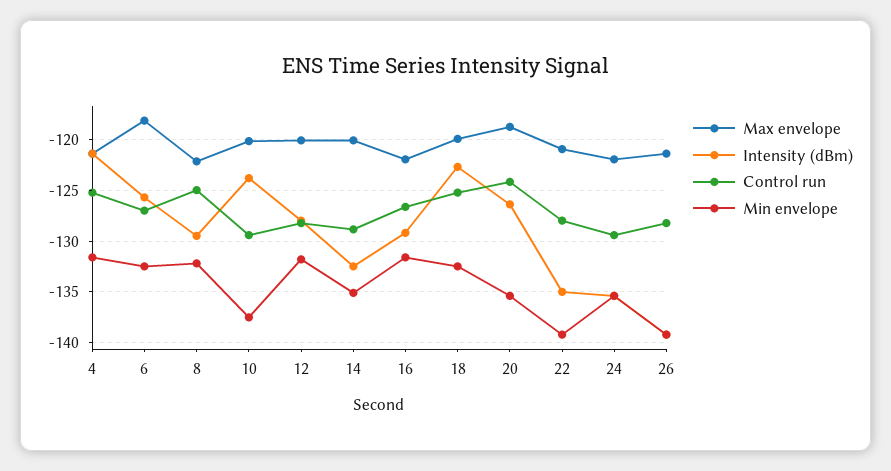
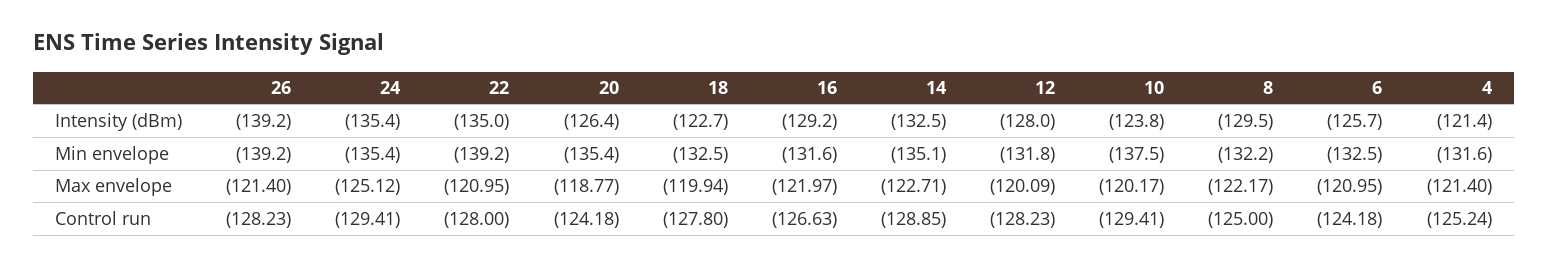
  {
    "Max envelope": {
      "4": -121.4,
-     "6": -118,
+     "6": -120.95,
      "8": -122.17,
      "10": -120.17,
      "12": -120.09,
-     "14": -120,
+     "14": -122.71,
      "16": -121.97,
      "18": -119.94,
      "20": -118.77,
      "22": -120.95,
-     "24": -122,
+     "24": -125.12,
      "26": -121.4
    },
    "Intensity (dBm)": {
      "4": -121.4,
      "6": -125.7,
      "8": -129.5,
      "10": -123.8,
      "12": -128,
      "14": -132.5,
      "16": -129.2,
      "18": -122.7,
      "20": -126.4,
      "22": -135,
      "24": -135.4,
      "26": -139.2
    },
    "Control run": {
      "4": -125.24,
-     "6": -127,
+     "6": -124.18,
      "8": -125,
      "10": -129.41,
      "12": -128.23,
      "14": -128.85,
      "16": -126.63,
-     "18": -125,
+     "18": -127.8,
      "20": -124.18,
      "22": -128,
      "24": -129.41,
      "26": -128.23
    },
    "Min envelope": {
      "4": -131.6,
      "6": -132.5,
      "8": -132.2,
      "10": -137.5,
      "12": -131.8,
      "14": -135.1,
      "16": -131.6,
      "18": -132.5,
      "20": -135.4,
      "22": -139.2,
      "24": -135.4,
      "26": -139.2
    }
  }

